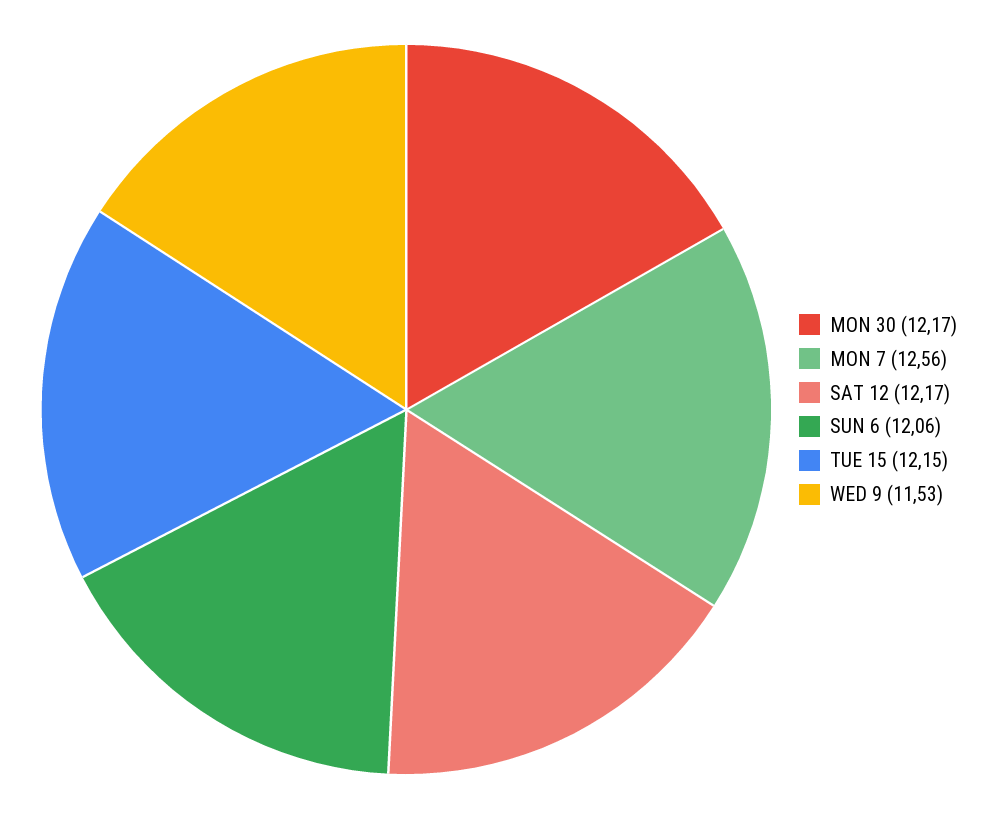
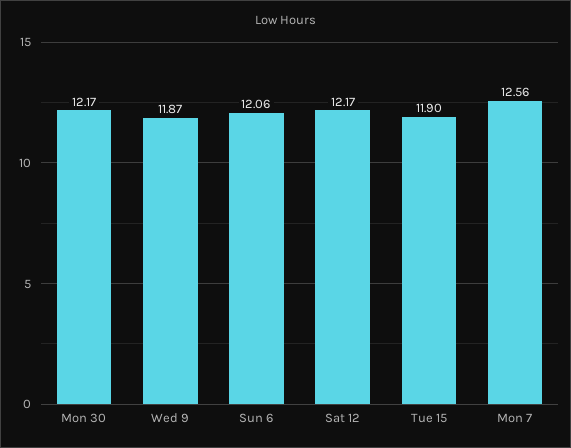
  {
    "MON 30": 12.17,
    "MON 7": 12.56,
    "SAT 12": 12.17,
    "SUN 6": 12.06,
-   "TUE 15": 12.15,
+   "TUE 15": 11.9,
-   "WED 9": 11.53
+   "WED 9": 11.87
  }

